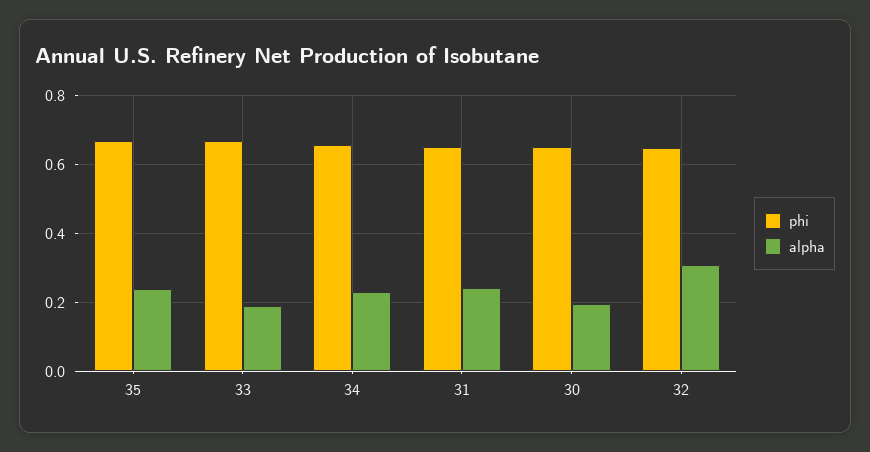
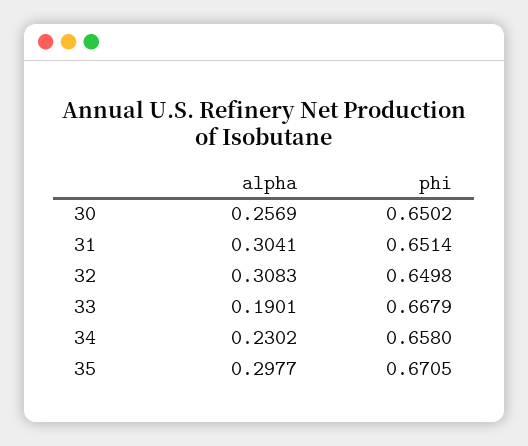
  {
    "phi": {
      "35": 0.6705,
      "33": 0.6679,
      "34": 0.658,
      "31": 0.6514,
      "30": 0.6502,
      "32": 0.6498
    },
    "alpha": {
-     "35": 0.24,
+     "35": 0.2977,
      "33": 0.1901,
      "34": 0.2302,
-     "31": 0.24,
+     "31": 0.3041,
-     "30": 0.2,
+     "30": 0.2569,
      "32": 0.3083
    }
  }

